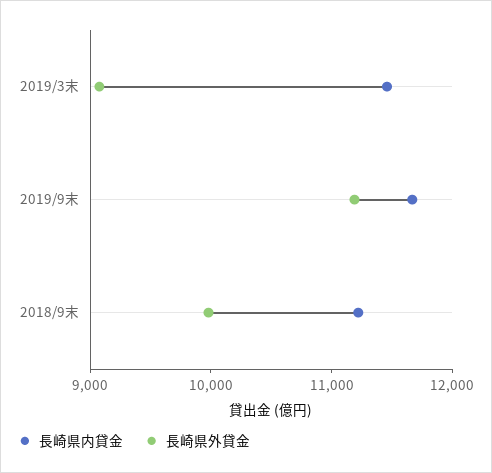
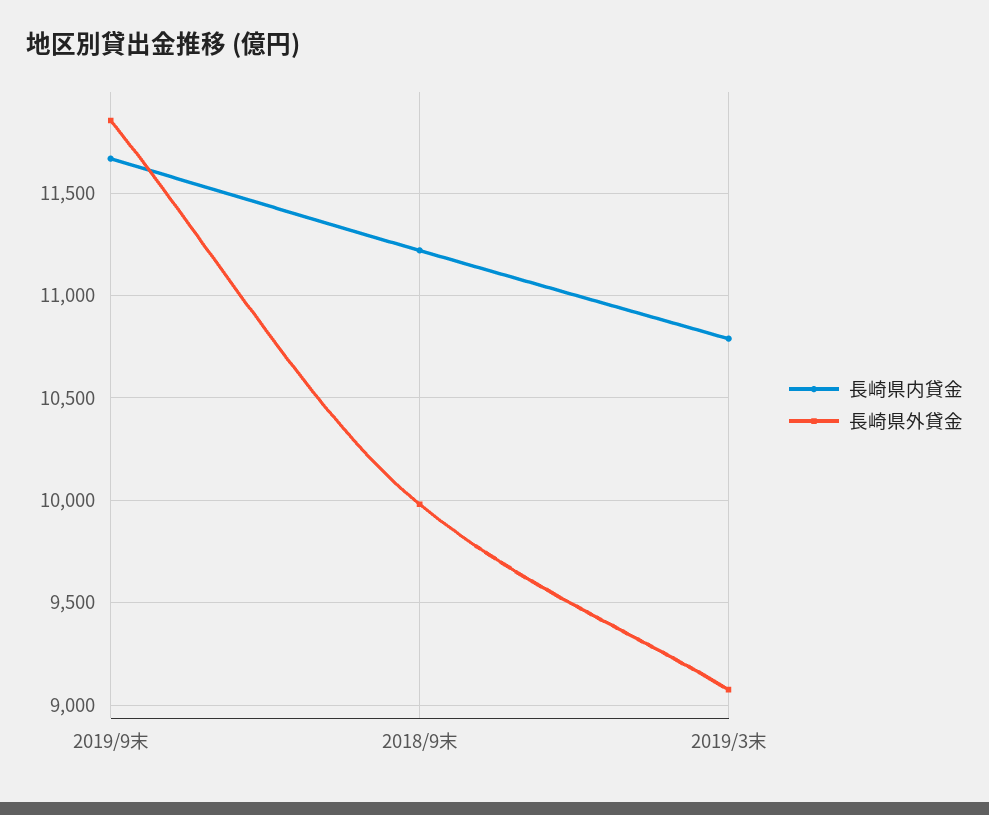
  {
    "長崎県内貸金": {
-     "2019/3末": 11400,
+     "2019/3末": 10800,
      "2019/9末": 11650,
      "2018/9末": 11200
    },
    "長崎県外貸金": {
      "2019/3末": 9100,
-     "2019/9末": 11200,
+     "2019/9末": 11850,
      "2018/9末": 10000
    }
  }

